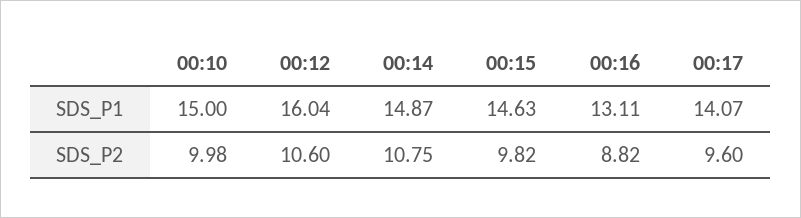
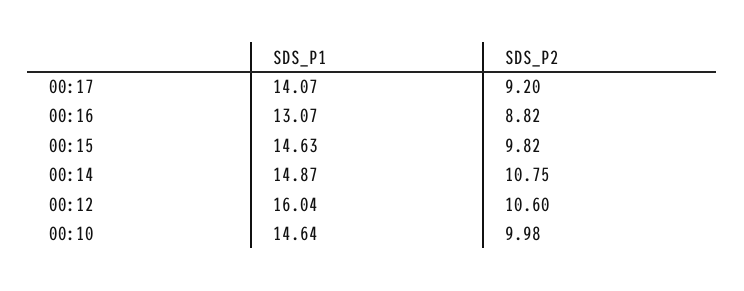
  {
    "00:10": {
-     "SDS_P1": 15,
+     "SDS_P1": 14.64,
      "SDS_P2": 9.98
    },
    "00:12": {
      "SDS_P1": 16.04,
      "SDS_P2": 10.6
    },
    "00:14": {
      "SDS_P1": 14.87,
      "SDS_P2": 10.75
    },
    "00:15": {
      "SDS_P1": 14.63,
      "SDS_P2": 9.82
    },
    "00:16": {
-     "SDS_P1": 13.11,
+     "SDS_P1": 13.07,
      "SDS_P2": 8.82
    },
    "00:17": {
      "SDS_P1": 14.07,
-     "SDS_P2": 9.6
+     "SDS_P2": 9.2
    }
  }

